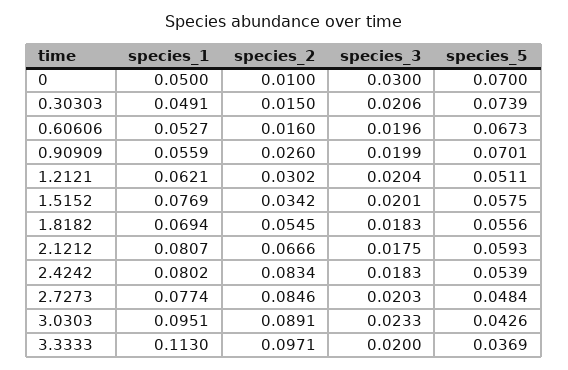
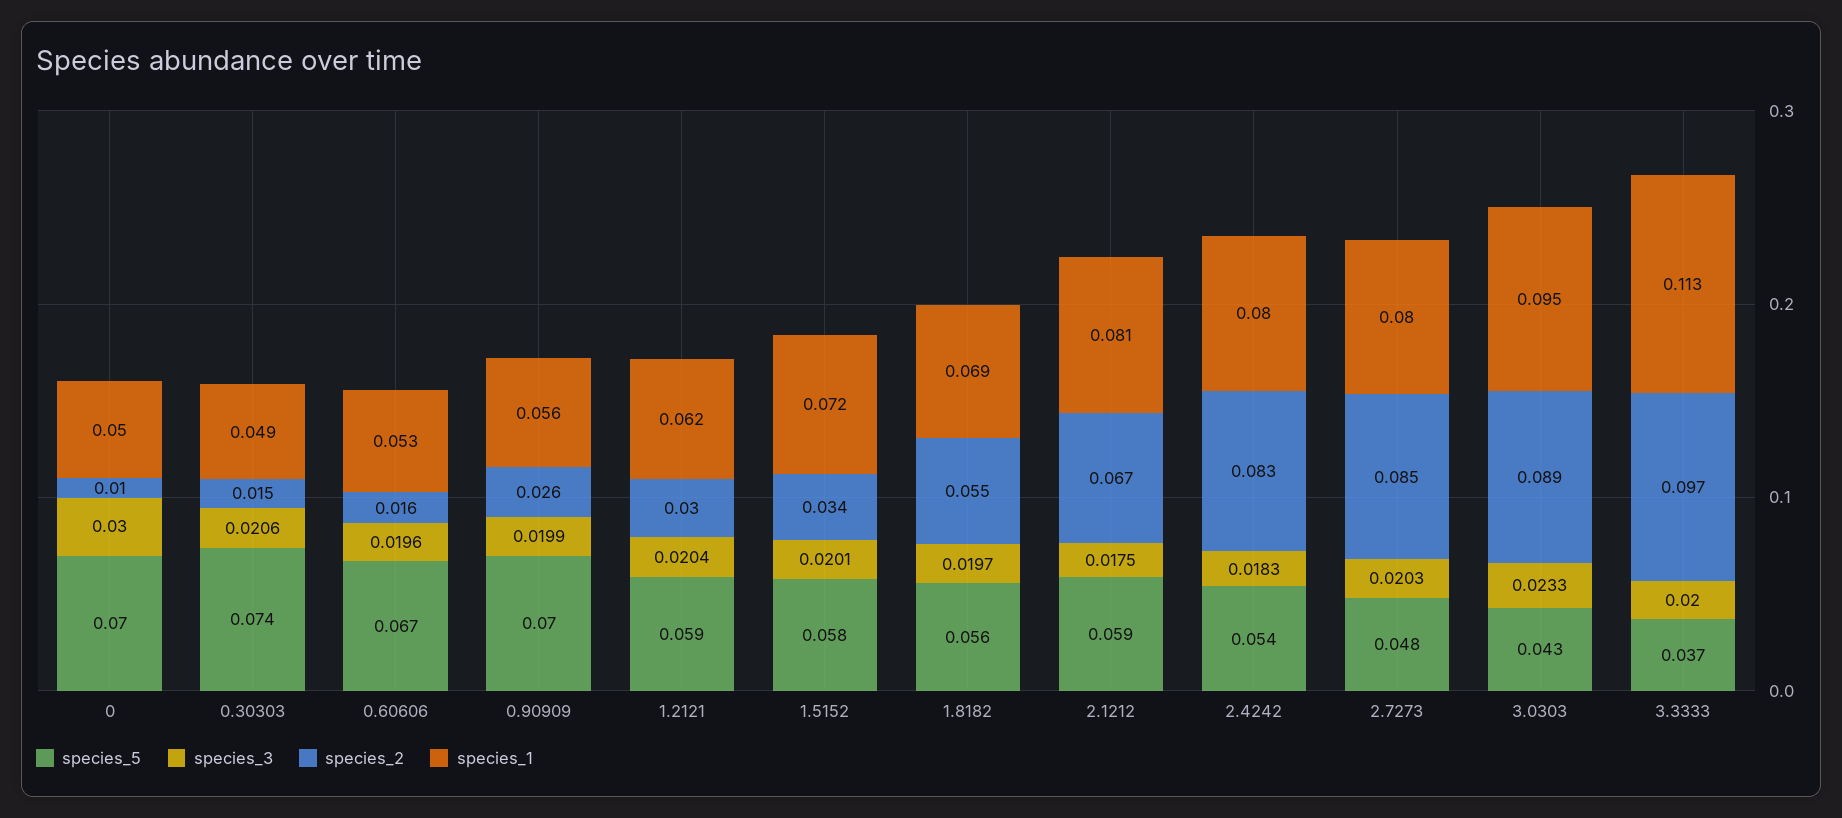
  {
    "species_1": {
      "0": 0.05,
      "0.30303": 0.0491,
      "0.60606": 0.0527,
      "0.90909": 0.0559,
      "1.2121": 0.0621,
-     "1.5152": 0.0769,
+     "1.5152": 0.072,
      "1.8182": 0.0694,
      "2.1212": 0.0807,
      "2.4242": 0.0802,
-     "2.7273": 0.0774,
+     "2.7273": 0.08,
      "3.0303": 0.0951,
      "3.3333": 0.113
    },
    "species_2": {
      "0": 0.01,
      "0.30303": 0.015,
      "0.60606": 0.016,
      "0.90909": 0.026,
      "1.2121": 0.0302,
      "1.5152": 0.0342,
      "1.8182": 0.0545,
      "2.1212": 0.0666,
      "2.4242": 0.0834,
      "2.7273": 0.0846,
      "3.0303": 0.0891,
      "3.3333": 0.0971
    },
    "species_3": {
      "0": 0.03,
      "0.30303": 0.0206,
      "0.60606": 0.0196,
      "0.90909": 0.0199,
      "1.2121": 0.0204,
      "1.5152": 0.0201,
-     "1.8182": 0.0183,
+     "1.8182": 0.0197,
      "2.1212": 0.0175,
      "2.4242": 0.0183,
      "2.7273": 0.0203,
      "3.0303": 0.0233,
      "3.3333": 0.02
    },
    "species_5": {
      "0": 0.07,
      "0.30303": 0.0739,
      "0.60606": 0.0673,
      "0.90909": 0.0701,
-     "1.2121": 0.0511,
+     "1.2121": 0.059,
      "1.5152": 0.0575,
      "1.8182": 0.0556,
      "2.1212": 0.0593,
      "2.4242": 0.0539,
      "2.7273": 0.0484,
      "3.0303": 0.0426,
      "3.3333": 0.0369
    }
  }

